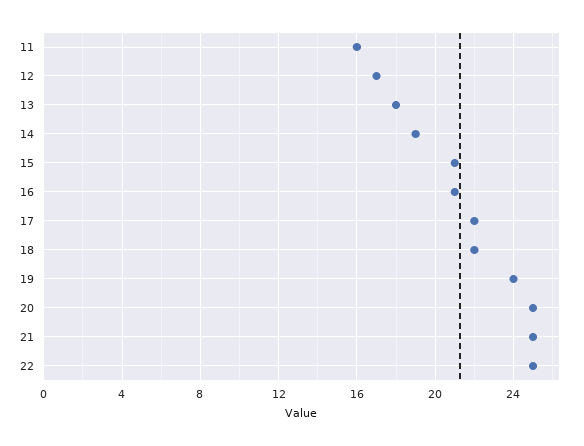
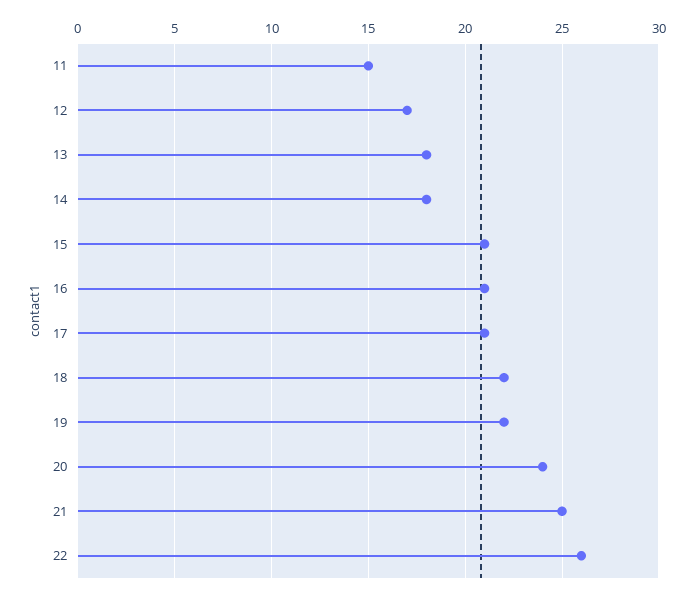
  {
-   "11": 16,
+   "11": 15,
    "12": 17,
    "13": 18,
-   "14": 19,
+   "14": 18,
    "15": 21,
    "16": 21,
-   "17": 22,
+   "17": 21,
    "18": 22,
-   "19": 24,
+   "19": 22,
-   "20": 25,
+   "20": 24,
    "21": 25,
-   "22": 25
+   "22": 26
  }

